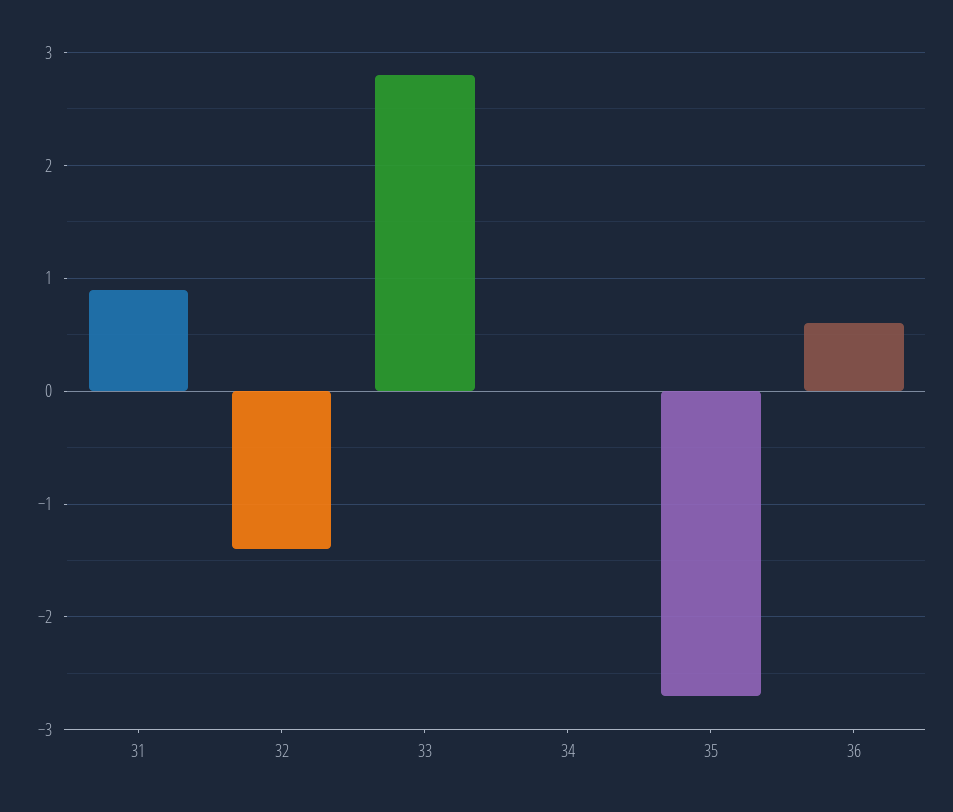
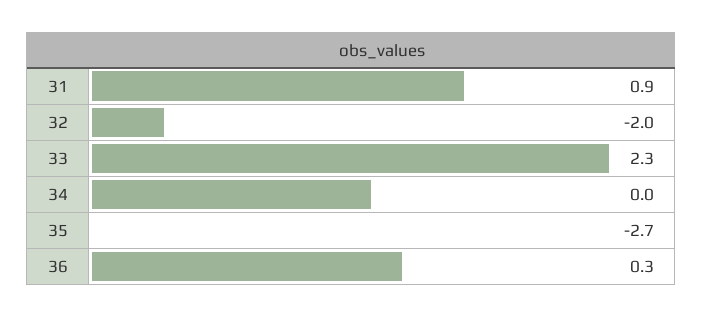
  {
    "31": 0.9,
-   "32": -1.4,
+   "32": -2,
-   "33": 2.8,
+   "33": 2.3,
    "34": 0,
    "35": -2.7,
-   "36": 0.6
+   "36": 0.3
  }

